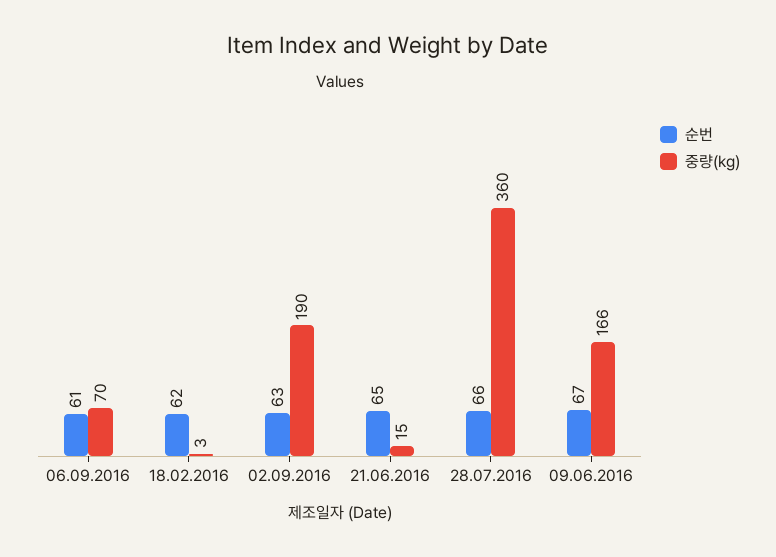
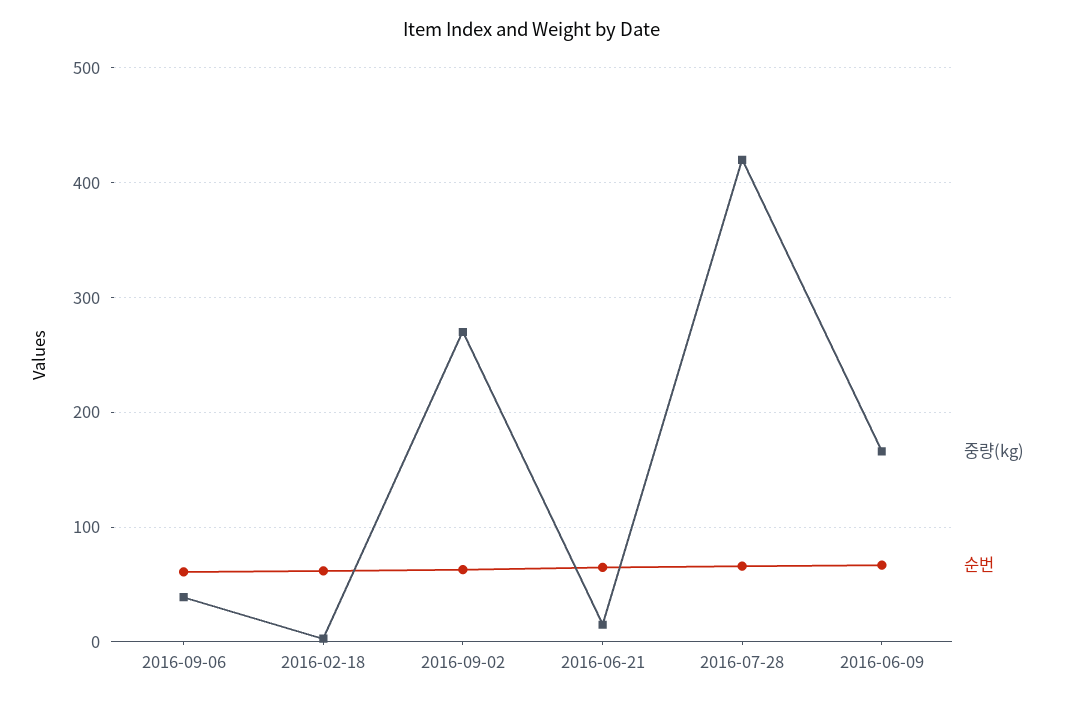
  {
    "순번": {
      "06.09.2016": 61,
      "18.02.2016": 62,
      "02.09.2016": 63,
      "21.06.2016": 65,
      "28.07.2016": 66,
      "09.06.2016": 67
    },
    "중량(kg)": {
-     "06.09.2016": 70,
+     "06.09.2016": 40,
      "18.02.2016": 3,
-     "02.09.2016": 190,
+     "02.09.2016": 270,
      "21.06.2016": 15,
-     "28.07.2016": 360,
+     "28.07.2016": 420,
      "09.06.2016": 166
    }
  }

